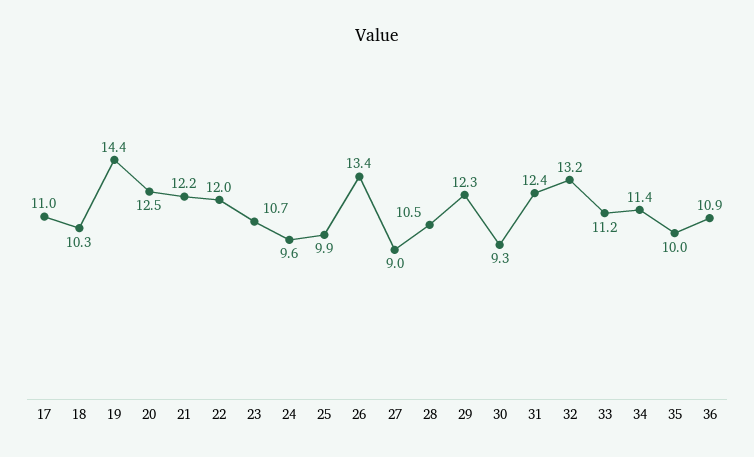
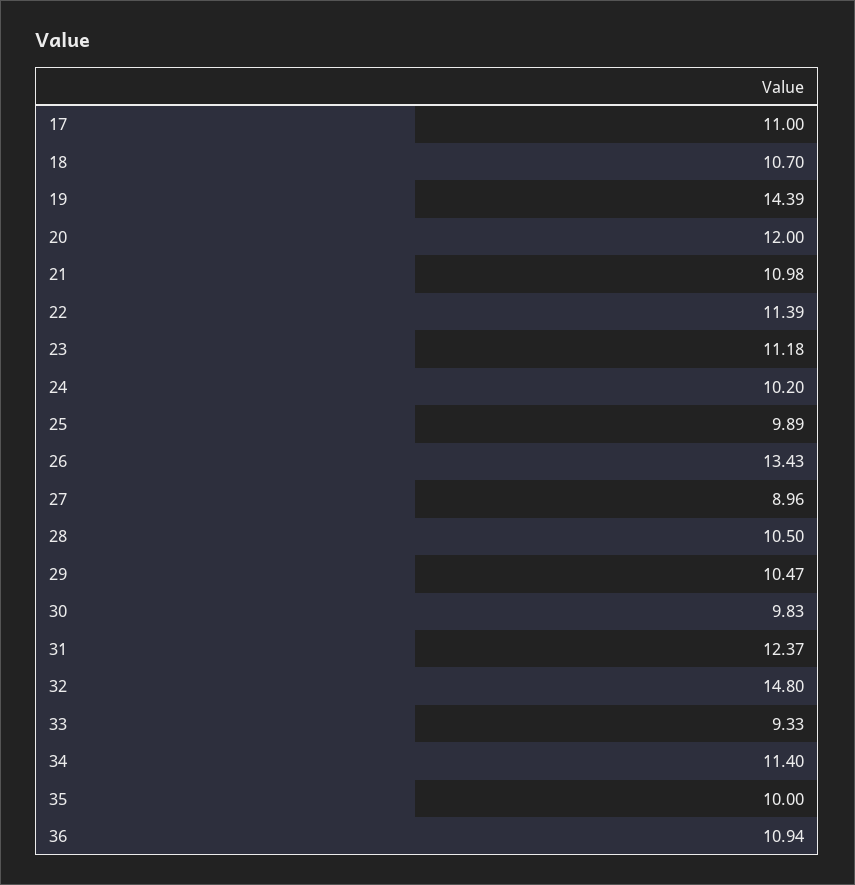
  {
    "17": 11,
-   "18": 10.3,
+   "18": 10.7,
    "19": 14.39,
-   "20": 12.5,
+   "20": 12,
-   "21": 12.2,
+   "21": 10.98,
-   "22": 12,
+   "22": 11.39,
-   "23": 10.7,
+   "23": 11.18,
-   "24": 9.6,
+   "24": 10.2,
    "25": 9.89,
    "26": 13.43,
    "27": 8.96,
    "28": 10.5,
-   "29": 12.3,
+   "29": 10.47,
-   "30": 9.3,
+   "30": 9.83,
    "31": 12.37,
-   "32": 13.2,
+   "32": 14.8,
-   "33": 11.2,
+   "33": 9.33,
    "34": 11.4,
    "35": 10,
    "36": 10.94
  }

